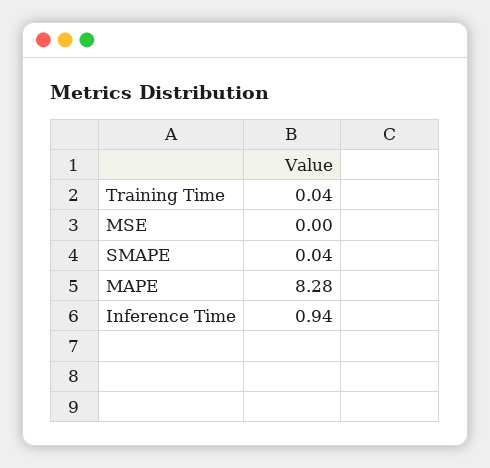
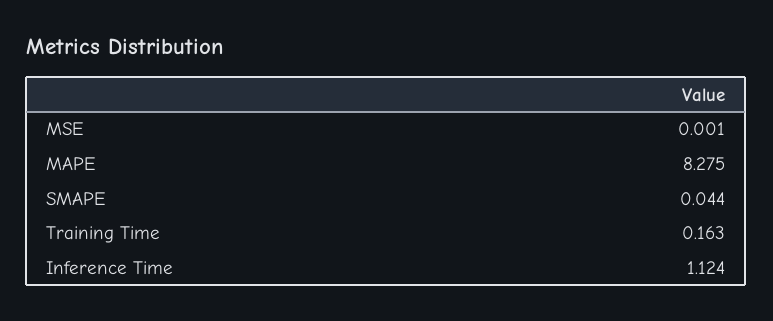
  {
-   "Training Time": 0.04,
+   "Training Time": 0.163,
    "MSE": 0.001,
    "SMAPE": 0.044,
    "MAPE": 8.275,
-   "Inference Time": 0.94
+   "Inference Time": 1.124
  }

